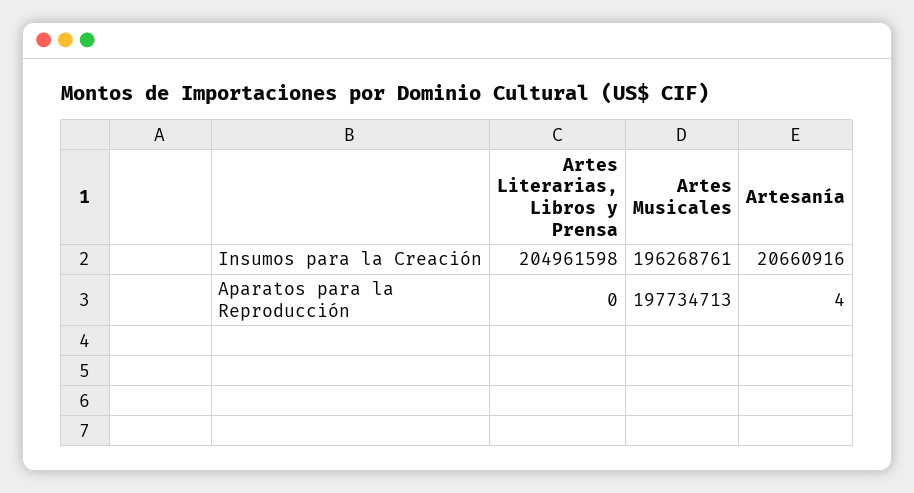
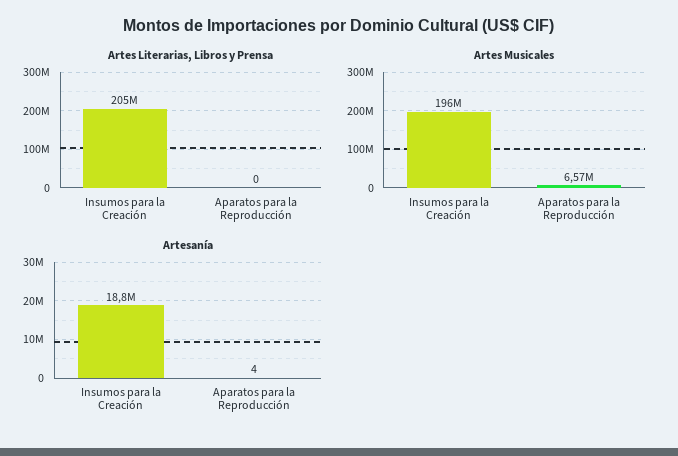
  {
    "Artes Literarias, Libros y Prensa": {
      "Insumos para la Creación": 204961598,
      "Aparatos para la Reproducción": 0
    },
    "Artes Musicales": {
      "Insumos para la Creación": 196268761,
-     "Aparatos para la Reproducción": 197734713
+     "Aparatos para la Reproducción": 6570000
    },
    "Artesanía": {
-     "Insumos para la Creación": 20660916,
+     "Insumos para la Creación": 18800000,
      "Aparatos para la Reproducción": 4
    }
  }

